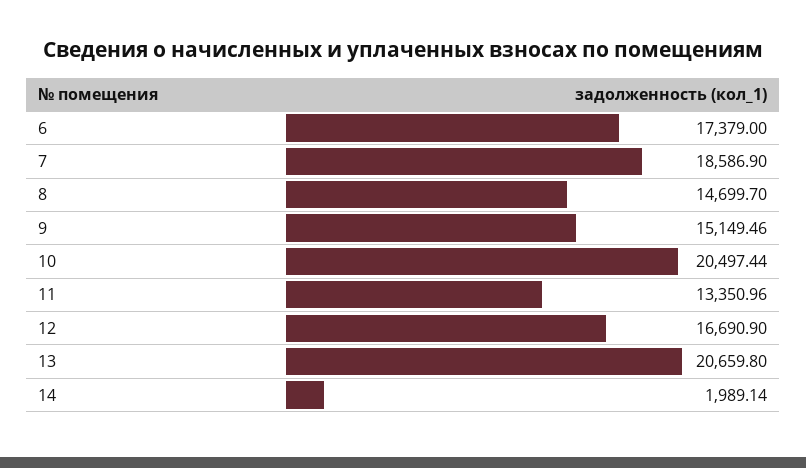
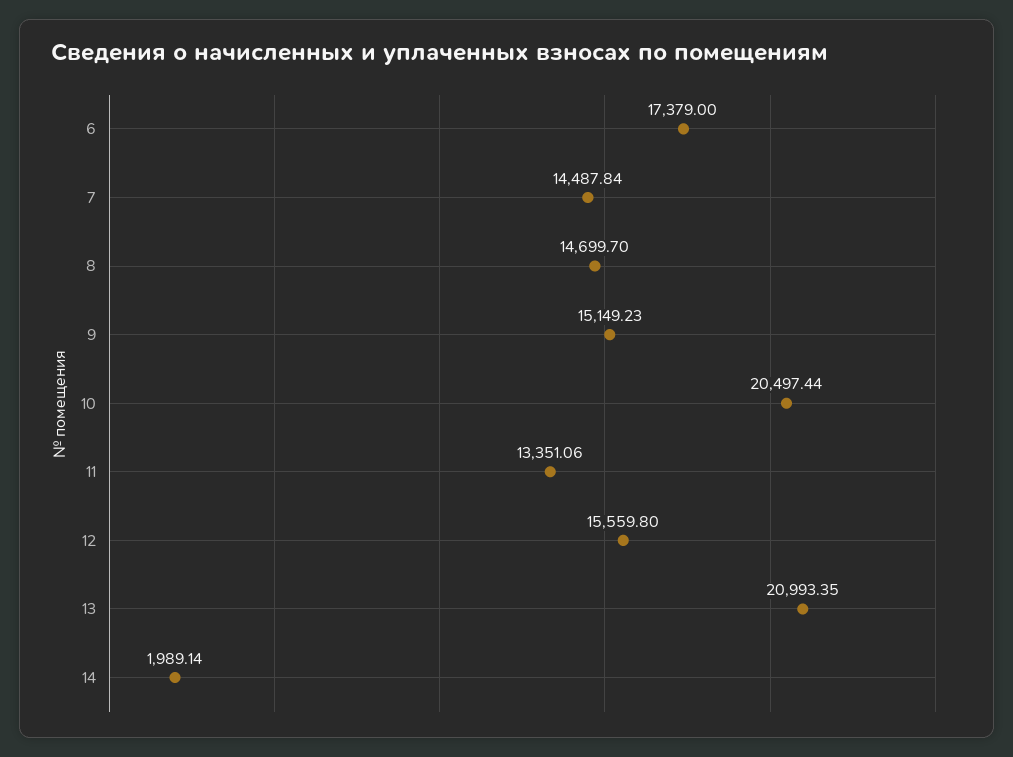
  {
    "6": 17379,
-   "7": 18586.9,
+   "7": 14487.84,
    "8": 14699.7,
-   "9": 15149.46,
+   "9": 15149.23,
    "10": 20497.44,
-   "11": 13350.96,
+   "11": 13351.06,
-   "12": 16690.9,
+   "12": 15559.8,
-   "13": 20659.8,
+   "13": 20993.35,
    "14": 1989.14
  }

